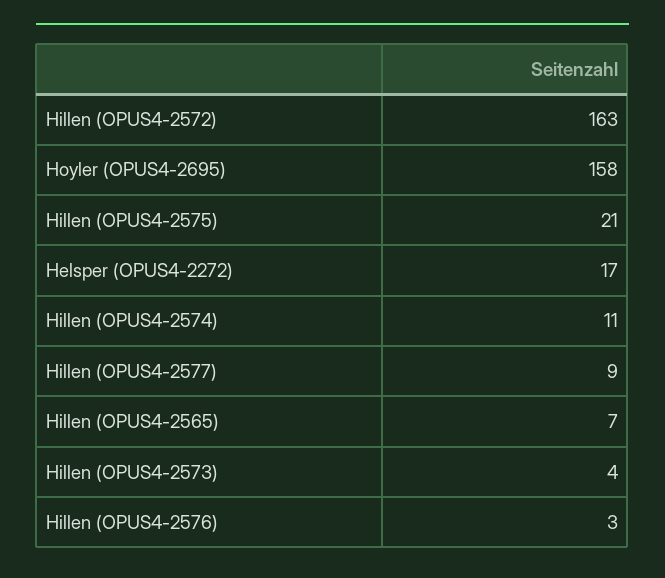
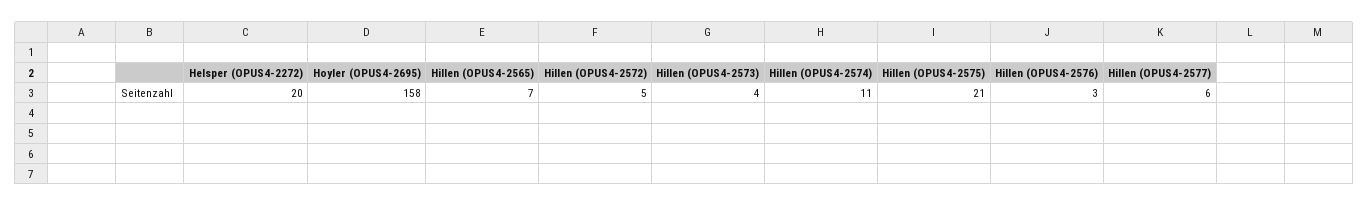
  {
-   "Hillen (OPUS4-2572)": 163,
+   "Hillen (OPUS4-2572)": 5,
    "Hoyler (OPUS4-2695)": 158,
    "Hillen (OPUS4-2575)": 21,
-   "Helsper (OPUS4-2272)": 17,
+   "Helsper (OPUS4-2272)": 20,
    "Hillen (OPUS4-2574)": 11,
-   "Hillen (OPUS4-2577)": 9,
+   "Hillen (OPUS4-2577)": 6,
    "Hillen (OPUS4-2565)": 7,
    "Hillen (OPUS4-2573)": 4,
    "Hillen (OPUS4-2576)": 3
  }

